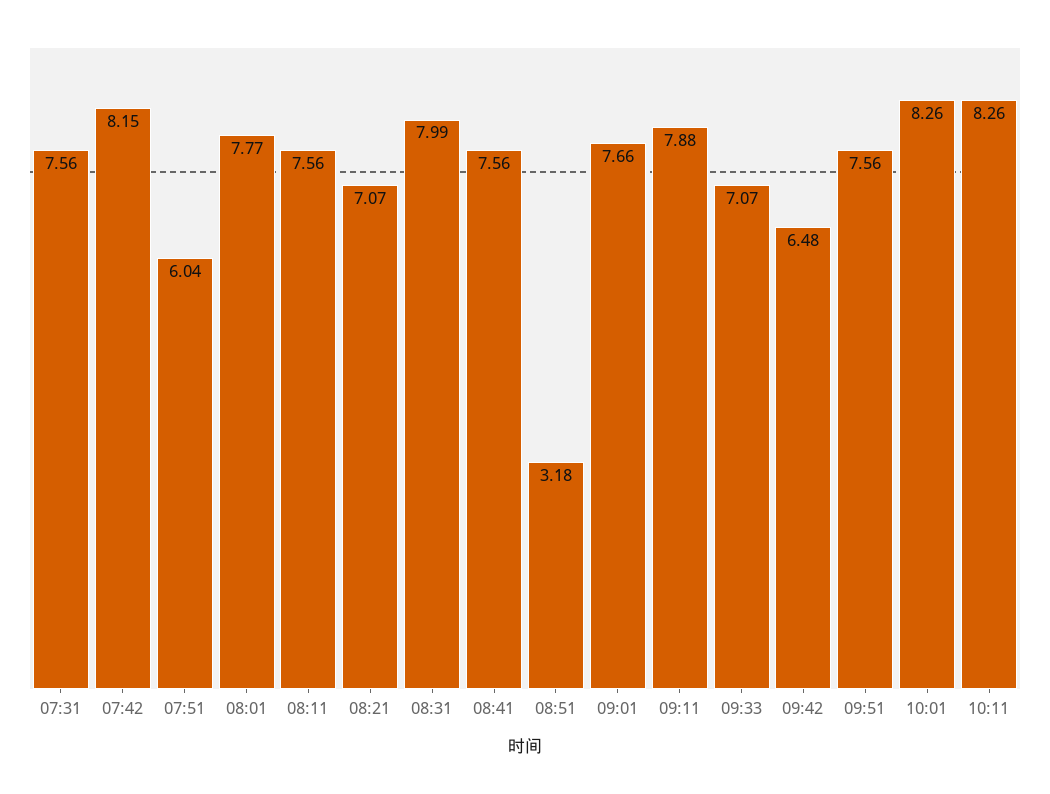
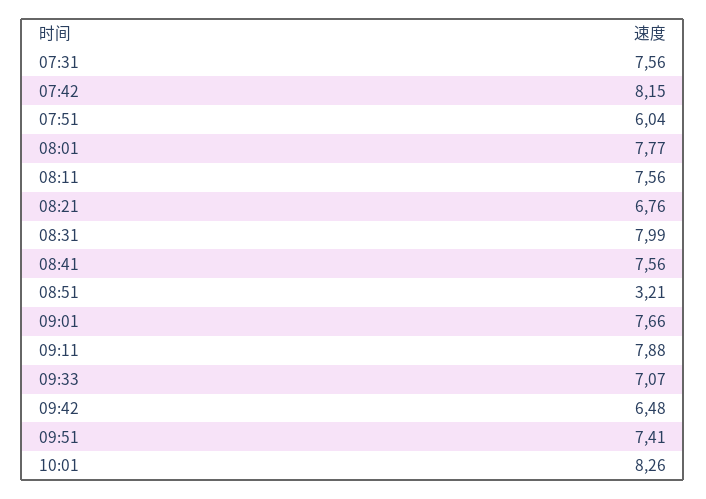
  {
    "07:31": 7.56,
    "07:42": 8.15,
    "07:51": 6.04,
    "08:01": 7.77,
    "08:11": 7.56,
-   "08:21": 7.07,
+   "08:21": 6.76,
    "08:31": 7.99,
    "08:41": 7.56,
-   "08:51": 3.18,
+   "08:51": 3.21,
    "09:01": 7.66,
    "09:11": 7.88,
    "09:33": 7.07,
    "09:42": 6.48,
-   "09:51": 7.56,
+   "09:51": 7.41,
-   "10:01": 8.26,
+   "10:01": 8.26
-   "10:11": 8.26
  }

